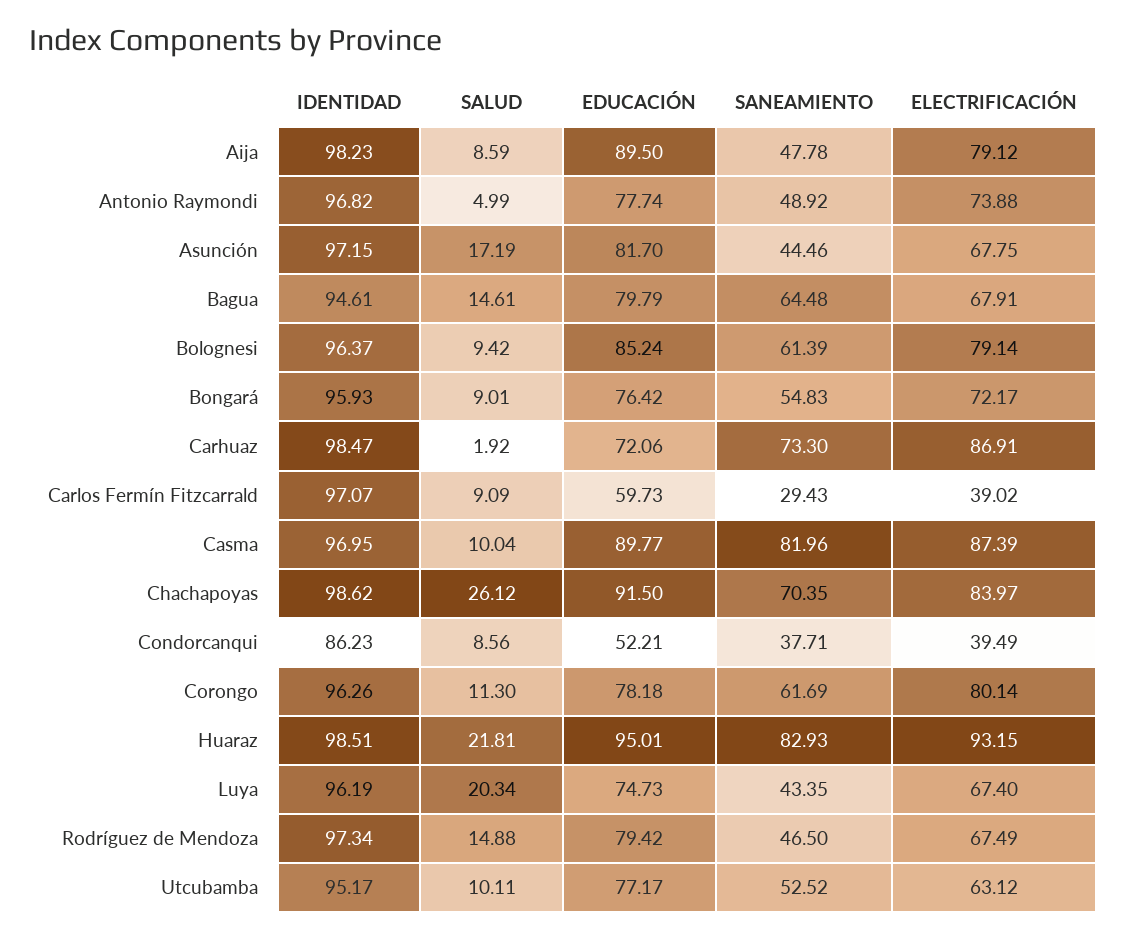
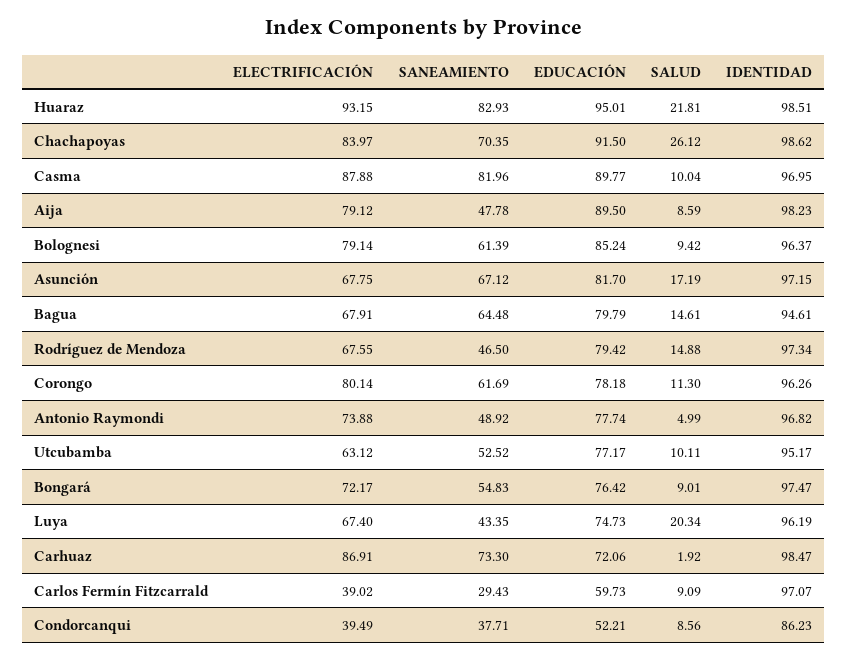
  {
    "IDENTIDAD": {
      "Aija": 98.23,
      "Antonio Raymondi": 96.82,
      "Asunción": 97.15,
      "Bagua": 94.61,
      "Bolognesi": 96.37,
-     "Bongará": 95.93,
+     "Bongará": 97.47,
      "Carhuaz": 98.47,
      "Carlos Fermín Fitzcarrald": 97.07,
      "Casma": 96.95,
      "Chachapoyas": 98.62,
      "Condorcanqui": 86.23,
      "Corongo": 96.26,
      "Huaraz": 98.51,
      "Luya": 96.19,
      "Rodríguez de Mendoza": 97.34,
      "Utcubamba": 95.17
    },
    "SALUD": {
      "Aija": 8.59,
      "Antonio Raymondi": 4.99,
      "Asunción": 17.19,
      "Bagua": 14.61,
      "Bolognesi": 9.42,
      "Bongará": 9.01,
      "Carhuaz": 1.92,
      "Carlos Fermín Fitzcarrald": 9.09,
      "Casma": 10.04,
      "Chachapoyas": 26.12,
      "Condorcanqui": 8.56,
      "Corongo": 11.3,
      "Huaraz": 21.81,
      "Luya": 20.34,
      "Rodríguez de Mendoza": 14.88,
      "Utcubamba": 10.11
    },
    "EDUCACIÓN": {
      "Aija": 89.5,
      "Antonio Raymondi": 77.74,
      "Asunción": 81.7,
      "Bagua": 79.79,
      "Bolognesi": 85.24,
      "Bongará": 76.42,
      "Carhuaz": 72.06,
      "Carlos Fermín Fitzcarrald": 59.73,
      "Casma": 89.77,
      "Chachapoyas": 91.5,
      "Condorcanqui": 52.21,
      "Corongo": 78.18,
      "Huaraz": 95.01,
      "Luya": 74.73,
      "Rodríguez de Mendoza": 79.42,
      "Utcubamba": 77.17
    },
    "SANEAMIENTO": {
      "Aija": 47.78,
      "Antonio Raymondi": 48.92,
-     "Asunción": 44.46,
+     "Asunción": 67.12,
      "Bagua": 64.48,
      "Bolognesi": 61.39,
      "Bongará": 54.83,
      "Carhuaz": 73.3,
      "Carlos Fermín Fitzcarrald": 29.43,
      "Casma": 81.96,
      "Chachapoyas": 70.35,
      "Condorcanqui": 37.71,
      "Corongo": 61.69,
      "Huaraz": 82.93,
      "Luya": 43.35,
      "Rodríguez de Mendoza": 46.5,
      "Utcubamba": 52.52
    },
    "ELECTRIFICACIÓN": {
      "Aija": 79.12,
      "Antonio Raymondi": 73.88,
      "Asunción": 67.75,
      "Bagua": 67.91,
      "Bolognesi": 79.14,
      "Bongará": 72.17,
      "Carhuaz": 86.91,
      "Carlos Fermín Fitzcarrald": 39.02,
-     "Casma": 87.39,
+     "Casma": 87.88,
      "Chachapoyas": 83.97,
      "Condorcanqui": 39.49,
      "Corongo": 80.14,
      "Huaraz": 93.15,
      "Luya": 67.4,
-     "Rodríguez de Mendoza": 67.49,
+     "Rodríguez de Mendoza": 67.55,
      "Utcubamba": 63.12
    }
  }

